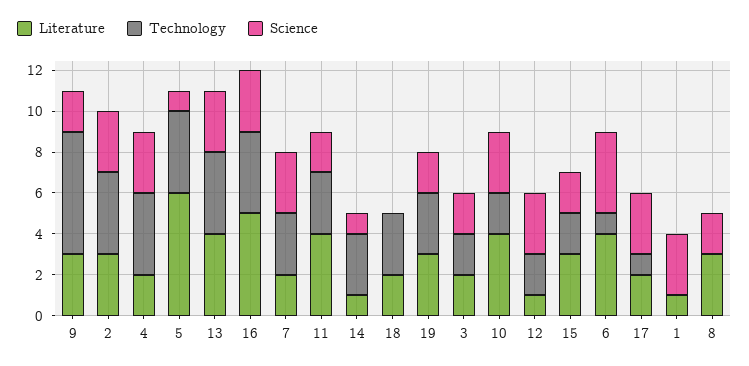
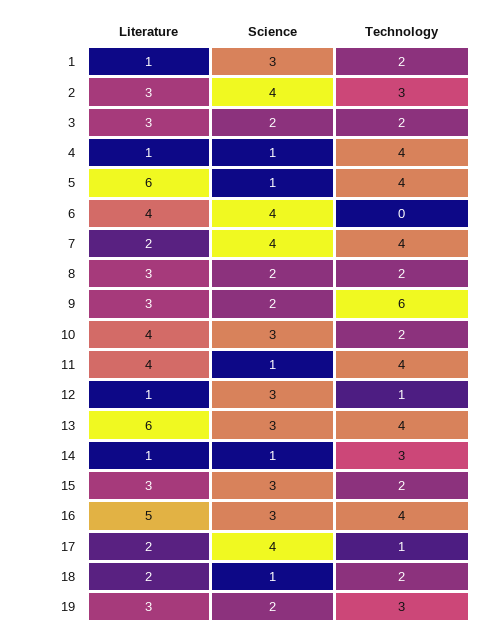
  {
    "Literature": {
      "9": 3,
      "2": 3,
-     "4": 2,
+     "4": 1,
      "5": 6,
-     "13": 4,
+     "13": 6,
      "16": 5,
      "7": 2,
      "11": 4,
      "14": 1,
      "18": 2,
      "19": 3,
-     "3": 2,
+     "3": 3,
      "10": 4,
      "12": 1,
      "15": 3,
      "6": 4,
      "17": 2,
      "1": 1,
      "8": 3
    },
    "Technology": {
      "9": 6,
-     "2": 4,
+     "2": 3,
      "4": 4,
      "5": 4,
      "13": 4,
      "16": 4,
-     "7": 3,
+     "7": 4,
-     "11": 3,
+     "11": 4,
      "14": 3,
-     "18": 3,
+     "18": 2,
      "19": 3,
      "3": 2,
      "10": 2,
-     "12": 2,
+     "12": 1,
      "15": 2,
-     "6": 1,
+     "6": 0,
      "17": 1,
-     "1": 0,
+     "1": 2,
-     "8": 0
+     "8": 2
    },
    "Science": {
      "9": 2,
-     "2": 3,
+     "2": 4,
-     "4": 3,
+     "4": 1,
      "5": 1,
      "13": 3,
      "16": 3,
-     "7": 3,
+     "7": 4,
-     "11": 2,
+     "11": 1,
      "14": 1,
-     "18": 0,
+     "18": 1,
      "19": 2,
      "3": 2,
      "10": 3,
      "12": 3,
-     "15": 2,
+     "15": 3,
      "6": 4,
-     "17": 3,
+     "17": 4,
      "1": 3,
      "8": 2
    }
  }

